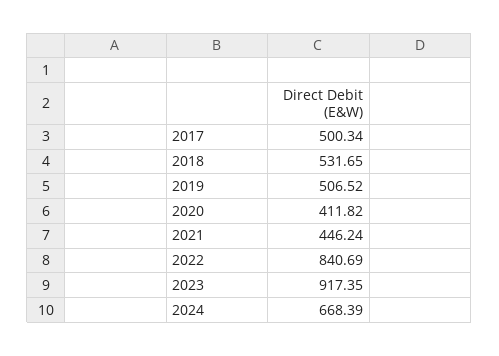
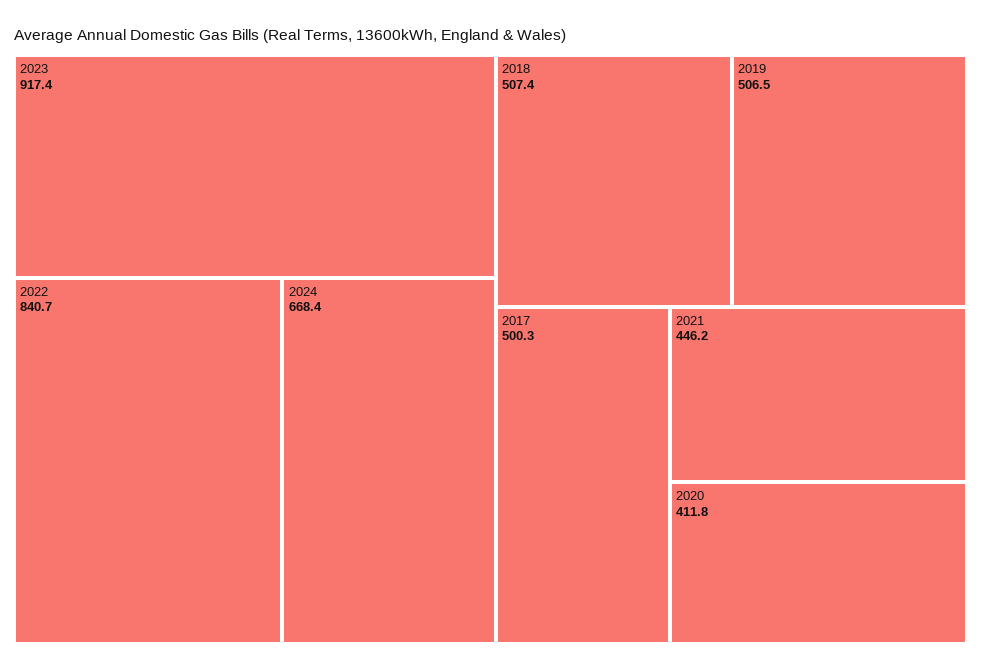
  {
    "2017": 500.34,
-   "2018": 531.65,
+   "2018": 507.4,
    "2019": 506.52,
    "2020": 411.82,
    "2021": 446.24,
    "2022": 840.69,
    "2023": 917.35,
    "2024": 668.39
  }

